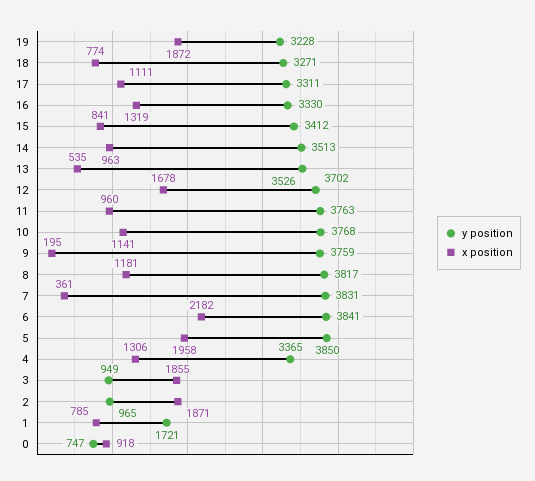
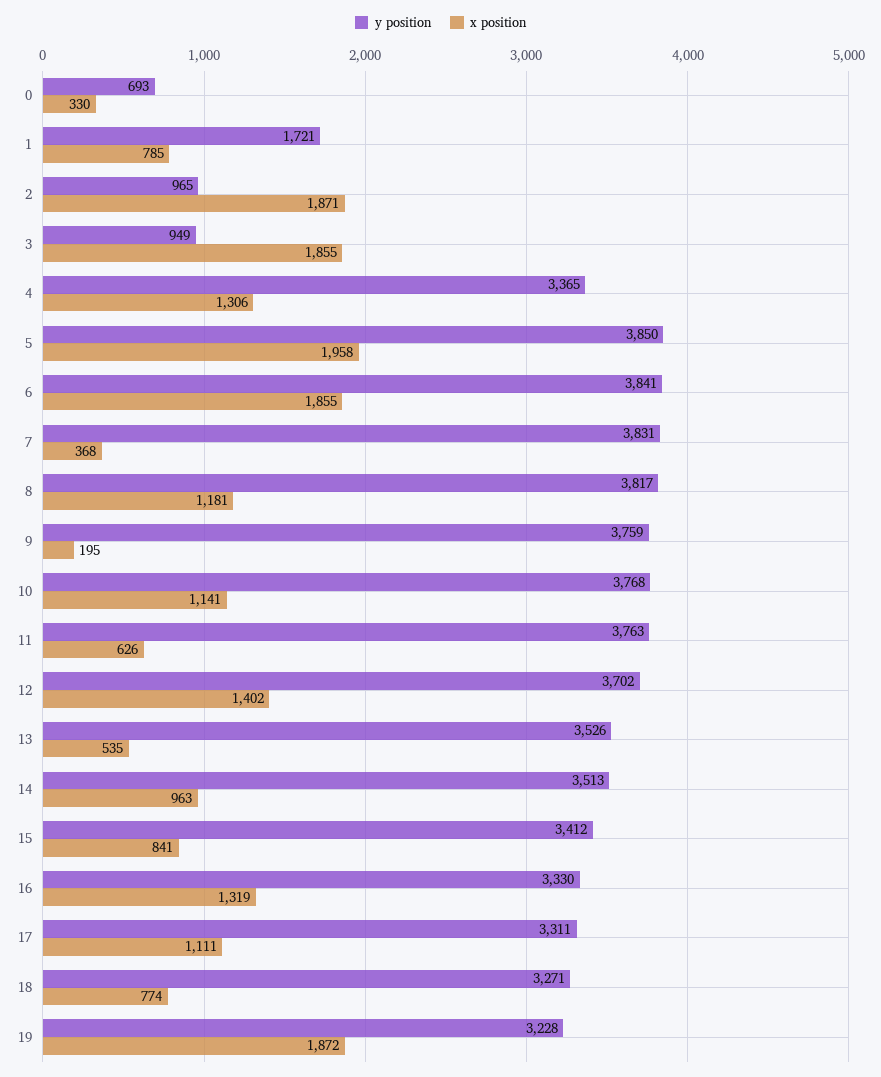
  {
    "y position": {
      "19": 3228,
      "18": 3271,
      "17": 3311,
      "16": 3330,
      "15": 3412,
      "14": 3513,
      "13": 3526,
      "12": 3702,
      "11": 3763,
      "10": 3768,
      "9": 3759,
      "8": 3817,
      "7": 3831,
      "6": 3841,
      "5": 3850,
      "4": 3365,
      "3": 949,
      "2": 965,
      "1": 1721,
-     "0": 747
+     "0": 693
    },
    "x position": {
      "19": 1872,
      "18": 774,
      "17": 1111,
      "16": 1319,
      "15": 841,
      "14": 963,
      "13": 535,
-     "12": 1678,
+     "12": 1402,
-     "11": 960,
+     "11": 626,
      "10": 1141,
      "9": 195,
      "8": 1181,
-     "7": 361,
+     "7": 368,
-     "6": 2182,
+     "6": 1855,
      "5": 1958,
      "4": 1306,
      "3": 1855,
      "2": 1871,
      "1": 785,
-     "0": 918
+     "0": 330
    }
  }

